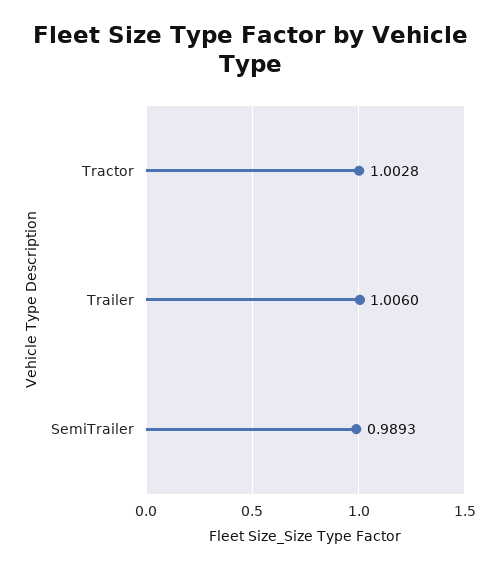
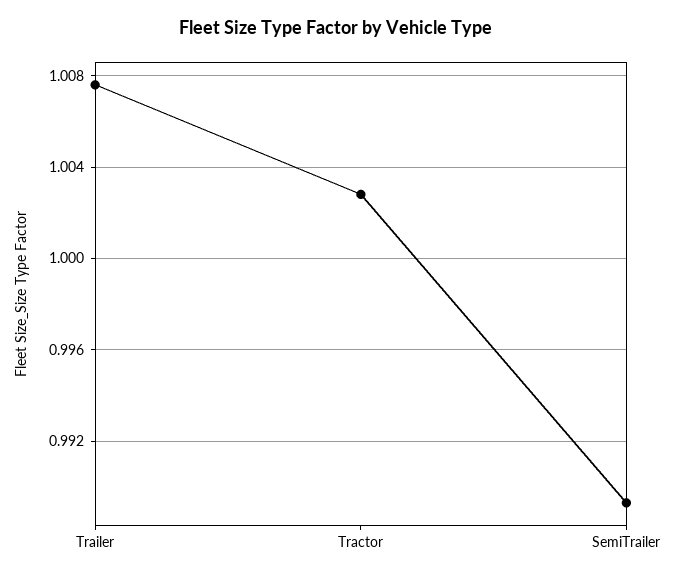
  {
    "Tractor": 1.0028,
-   "Trailer": 1.006,
+   "Trailer": 1.0075,
    "SemiTrailer": 0.9893
  }

